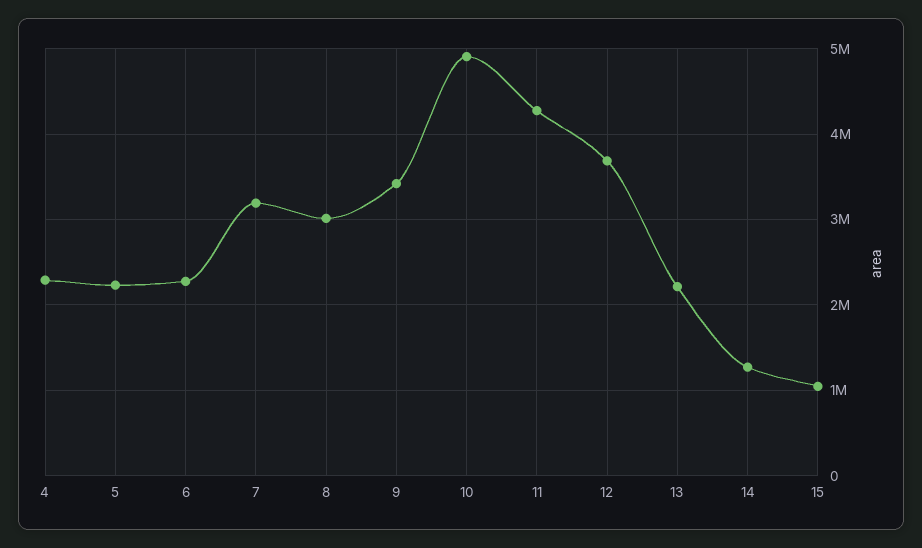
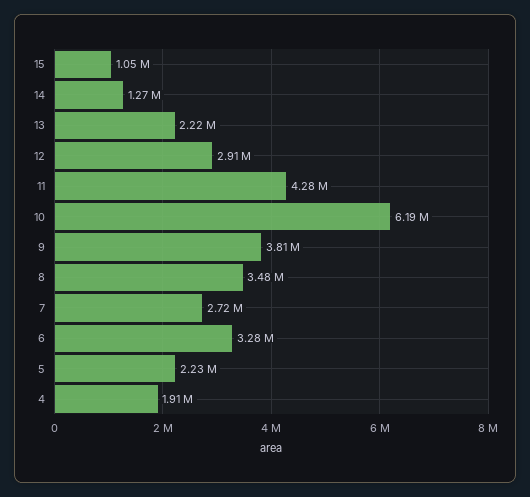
  {
-   "4": 2300000,
+   "4": 1910000,
    "5": 2230000,
-   "6": 2300000,
+   "6": 3280000,
-   "7": 3200000,
+   "7": 2720000,
-   "8": 3000000,
+   "8": 3480000,
-   "9": 3400000,
+   "9": 3810000,
-   "10": 4900000,
+   "10": 6190000,
    "11": 4280000,
-   "12": 3700000,
+   "12": 2910000,
    "13": 2220000,
    "14": 1270000,
    "15": 1050000
  }

